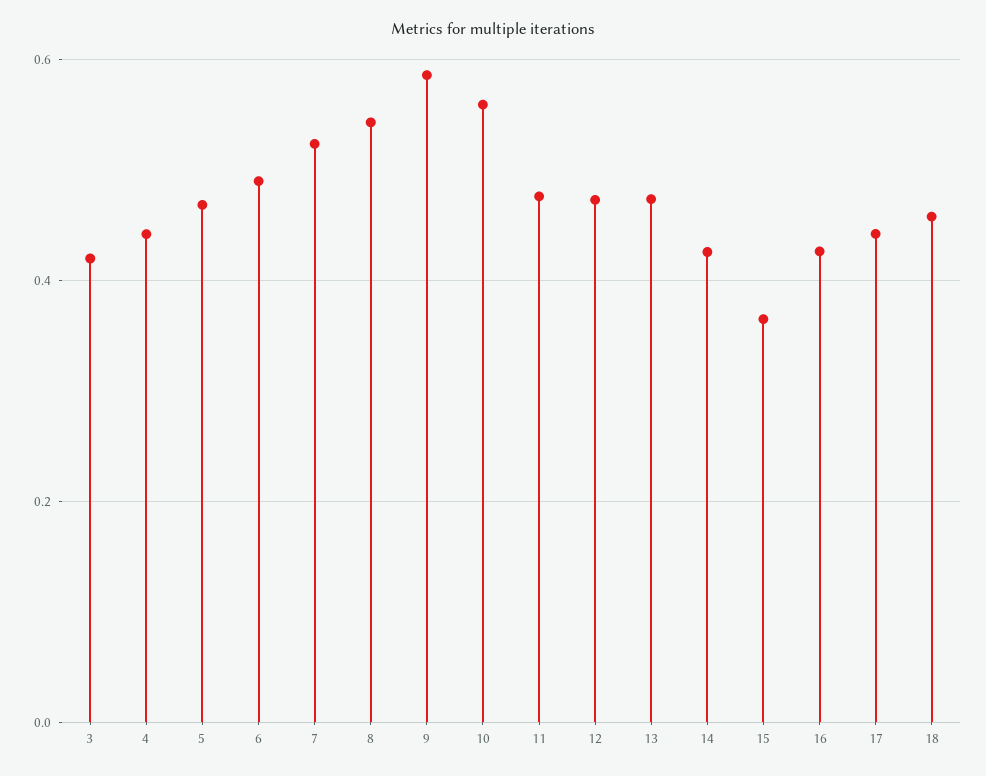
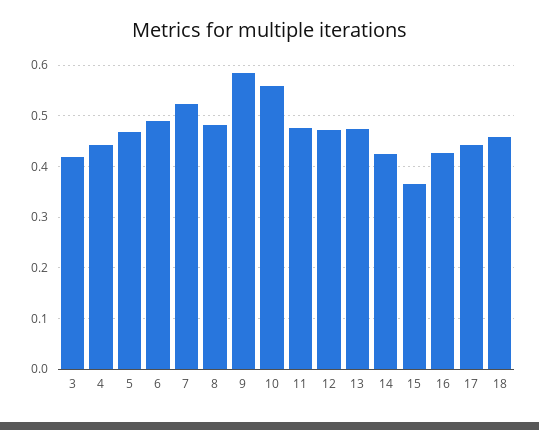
  {
    "3": 0.42,
    "4": 0.44,
    "5": 0.46,
    "6": 0.48,
    "7": 0.52,
-   "8": 0.54,
+   "8": 0.48,
    "9": 0.58,
    "10": 0.56,
    "11": 0.48,
    "12": 0.48,
    "13": 0.48,
    "14": 0.42,
    "15": 0.36,
    "16": 0.42,
    "17": 0.44,
    "18": 0.46
  }

